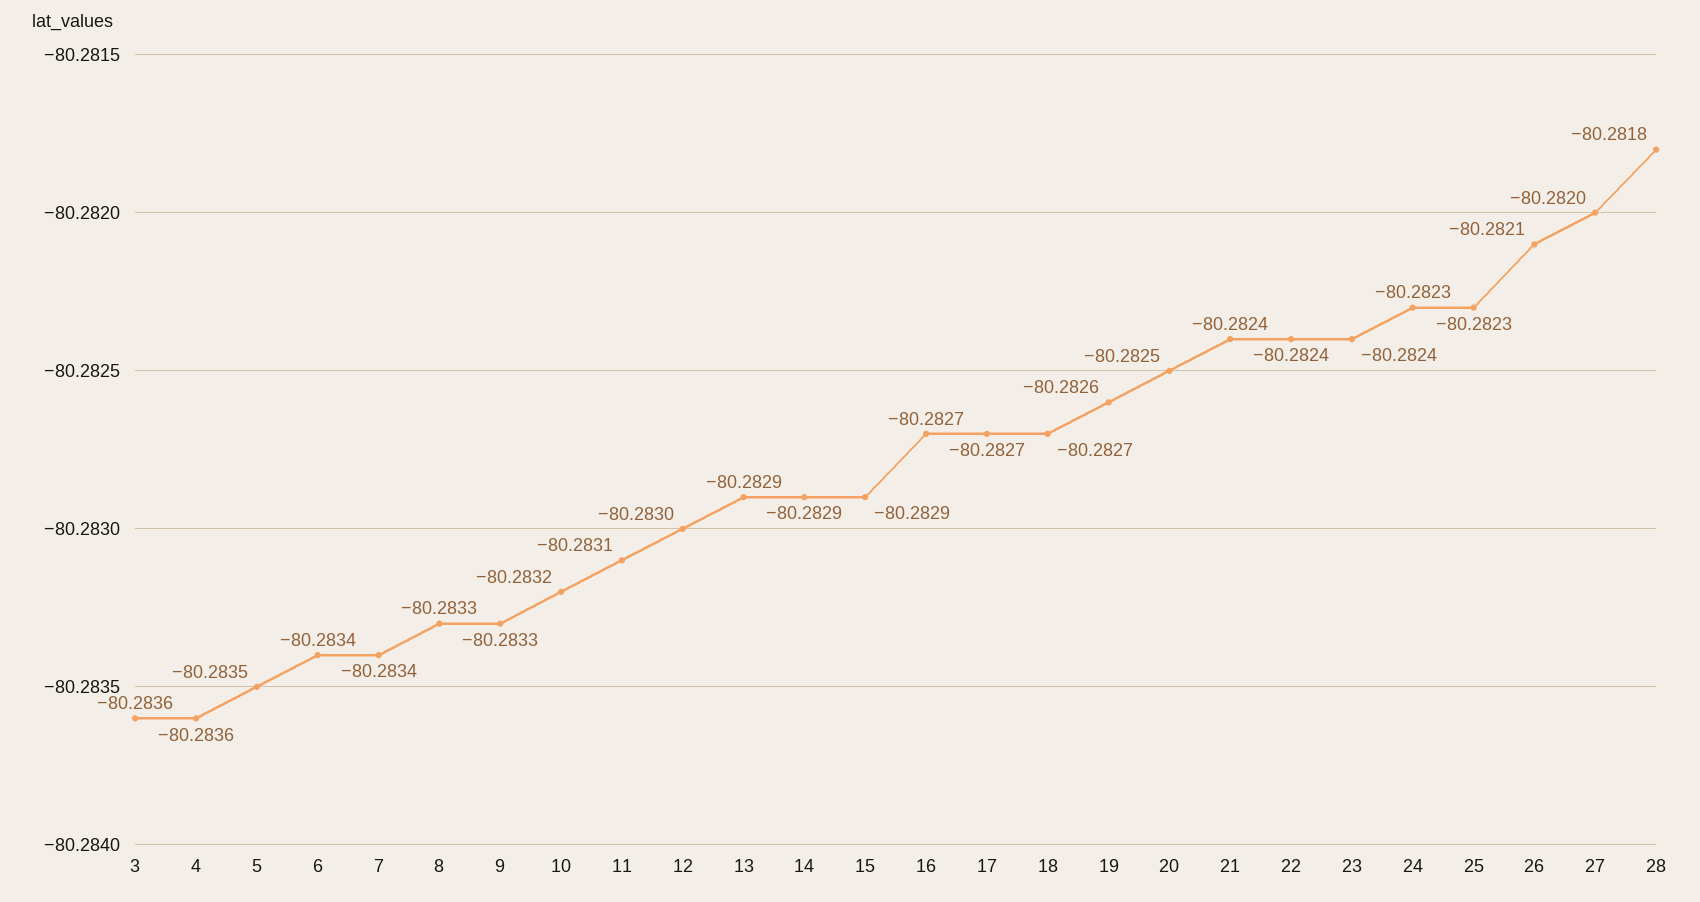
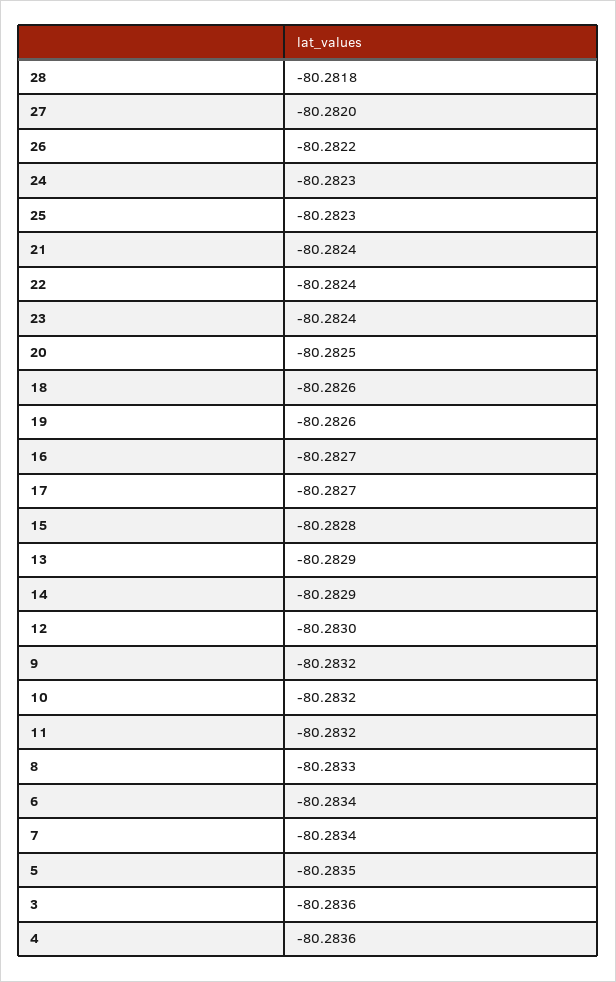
  {
    "3": -80.2836,
    "4": -80.2836,
    "5": -80.2835,
    "6": -80.2834,
    "7": -80.2834,
    "8": -80.2833,
-   "9": -80.2833,
+   "9": -80.2832,
    "10": -80.2832,
-   "11": -80.2831,
+   "11": -80.2832,
    "12": -80.283,
    "13": -80.2829,
    "14": -80.2829,
-   "15": -80.2829,
+   "15": -80.2828,
    "16": -80.2827,
    "17": -80.2827,
-   "18": -80.2827,
+   "18": -80.2826,
    "19": -80.2826,
    "20": -80.2825,
    "21": -80.2824,
    "22": -80.2824,
    "23": -80.2824,
    "24": -80.2823,
    "25": -80.2823,
-   "26": -80.2821,
+   "26": -80.2822,
    "27": -80.282,
    "28": -80.2818
  }

